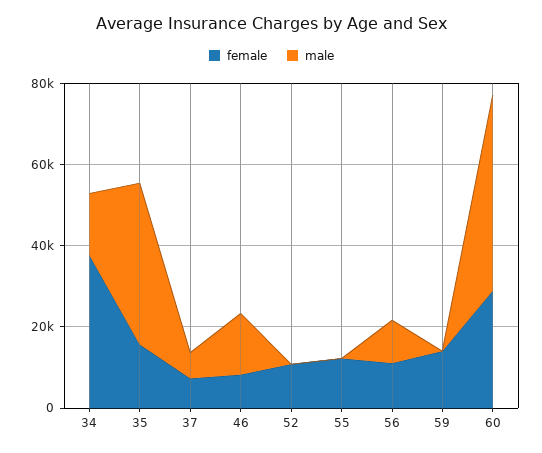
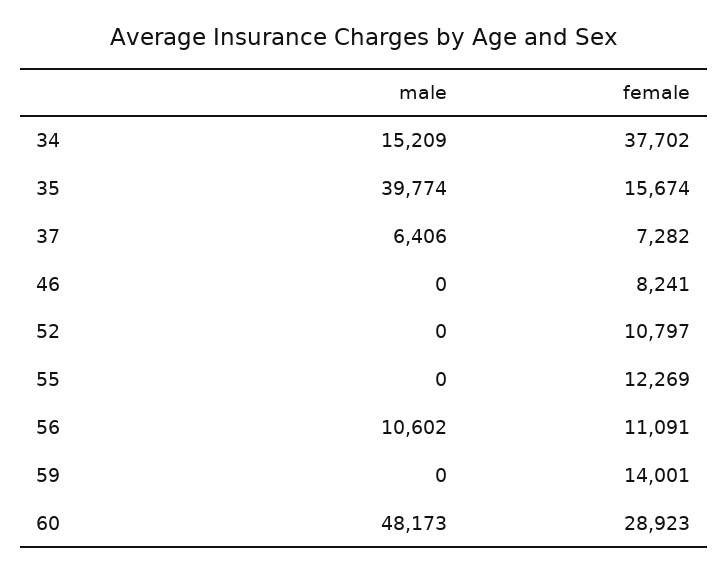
  {
    "female": {
      "34": 37702,
      "35": 15674,
      "37": 7282,
      "46": 8241,
      "52": 10797,
      "55": 12269,
      "56": 11091,
      "59": 14001,
      "60": 28923
    },
    "male": {
      "34": 15209,
      "35": 39774,
      "37": 6406,
-     "46": 15000,
+     "46": 0,
      "52": 0,
      "55": 0,
      "56": 10602,
      "59": 0,
      "60": 48173
    }
  }

